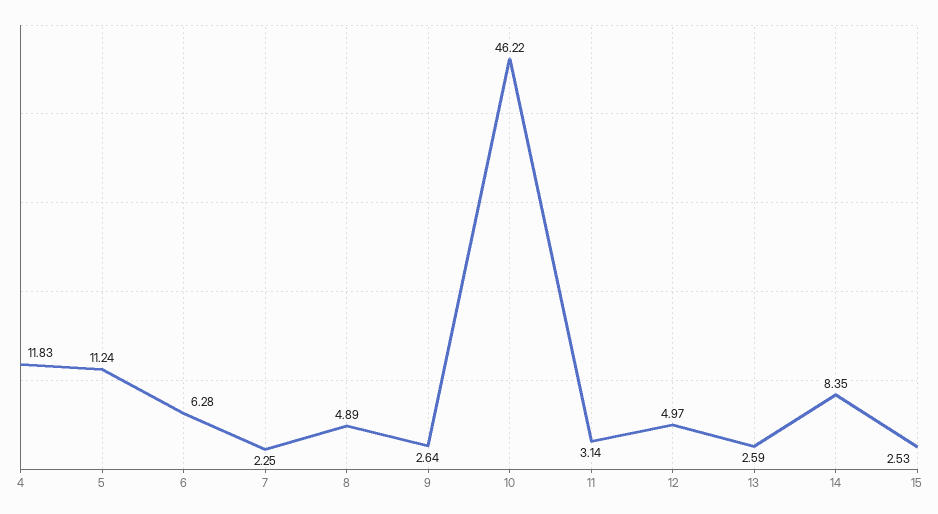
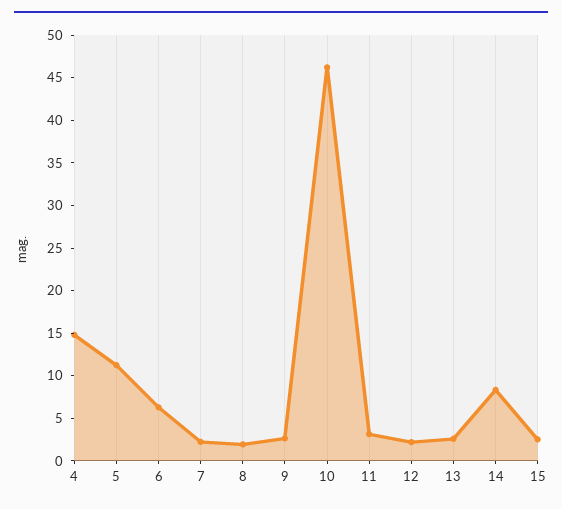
  {
-   "4": 11.83,
+   "4": 15,
    "5": 11.24,
    "6": 6.28,
    "7": 2.25,
-   "8": 4.89,
+   "8": 2,
    "9": 2.64,
    "10": 46.22,
    "11": 3.14,
-   "12": 4.97,
+   "12": 2,
    "13": 2.59,
    "14": 8.35,
    "15": 2.53
  }

